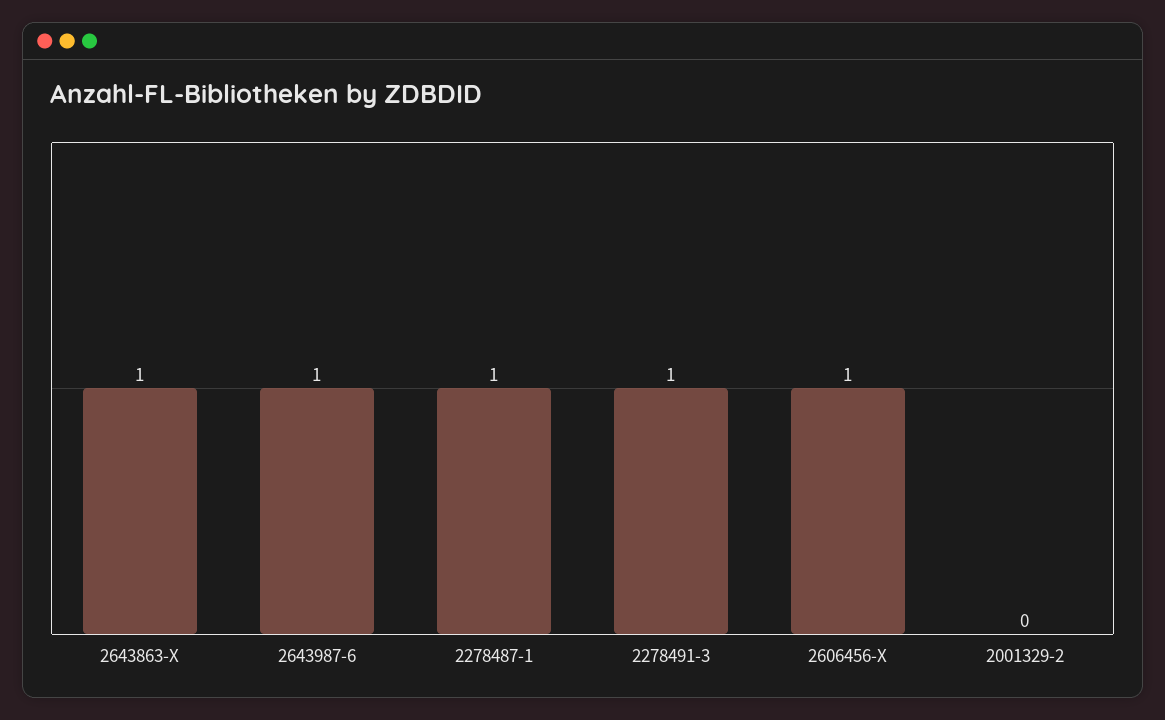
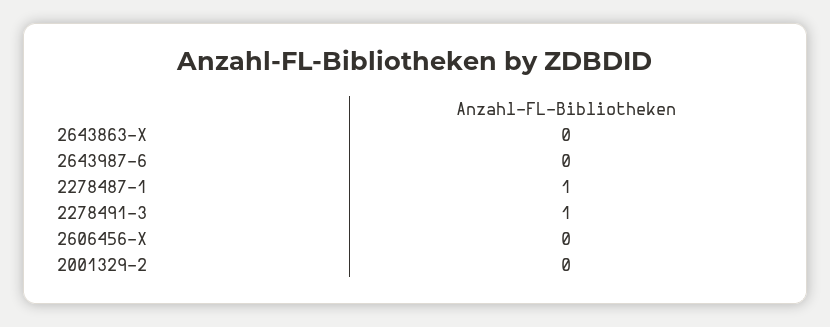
  {
-   "2643863-X": 1,
+   "2643863-X": 0,
-   "2643987-6": 1,
+   "2643987-6": 0,
    "2278487-1": 1,
    "2278491-3": 1,
-   "2606456-X": 1,
+   "2606456-X": 0,
    "2001329-2": 0
  }

